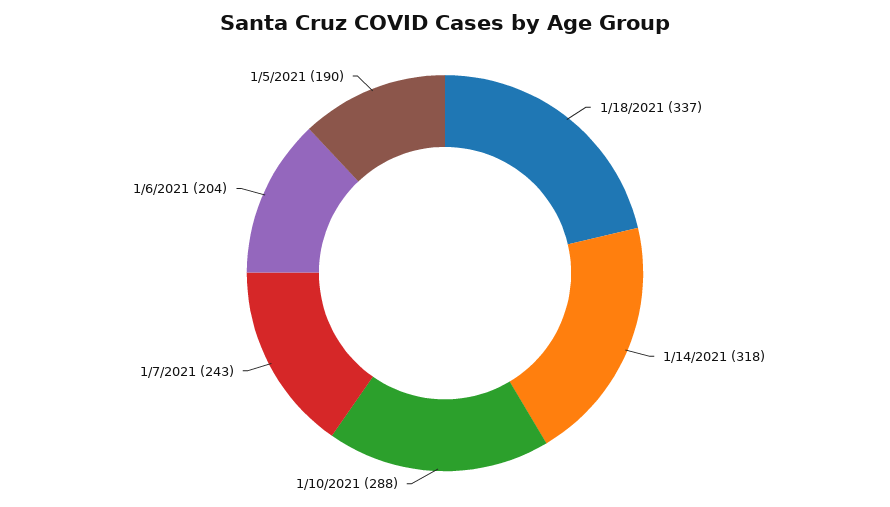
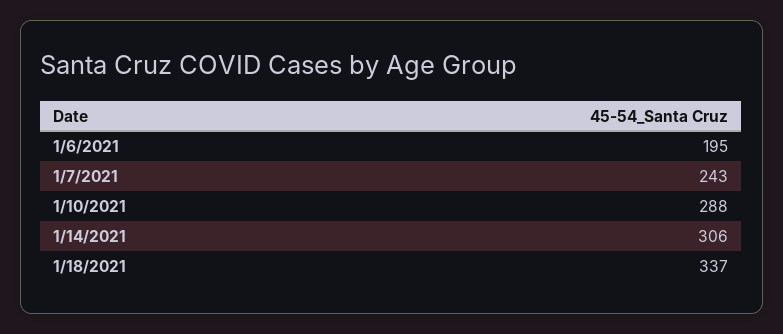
  {
    "1/18/2021": 337,
-   "1/14/2021": 318,
+   "1/14/2021": 306,
    "1/10/2021": 288,
    "1/7/2021": 243,
-   "1/6/2021": 204,
+   "1/6/2021": 195
-   "1/5/2021": 190
  }

